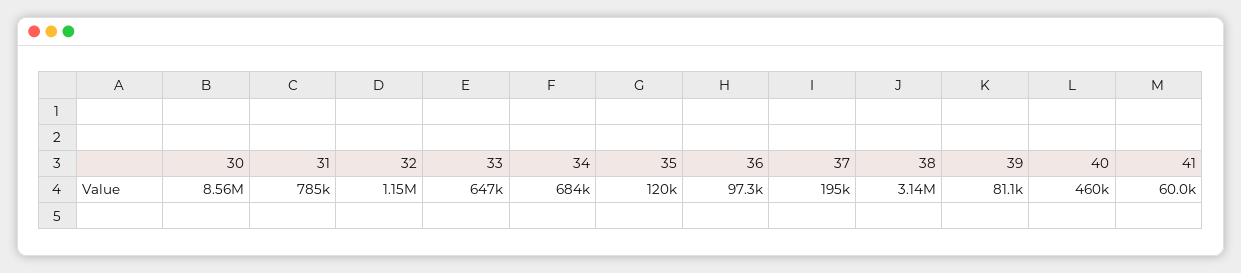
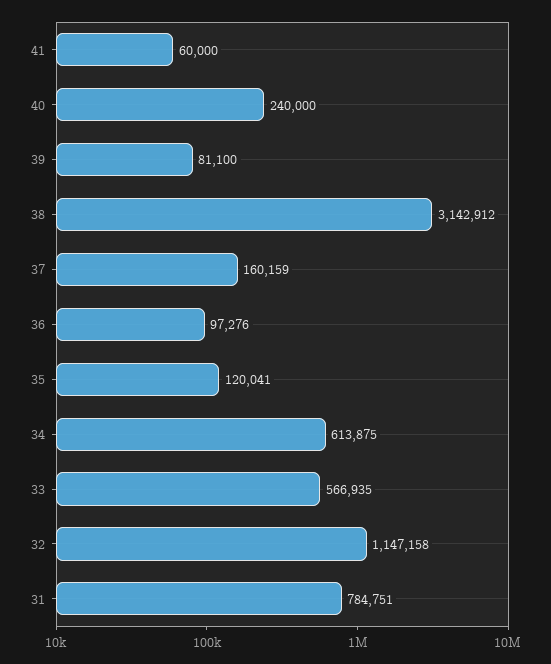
  {
-   "30": 8560000,
    "31": 784751,
    "32": 1147158,
-   "33": 647000,
+   "33": 566935,
-   "34": 684000,
+   "34": 613875,
    "35": 120041,
    "36": 97276,
-   "37": 195000,
+   "37": 160159,
    "38": 3142912,
    "39": 81100,
-   "40": 460000,
+   "40": 240000,
    "41": 60000
  }

